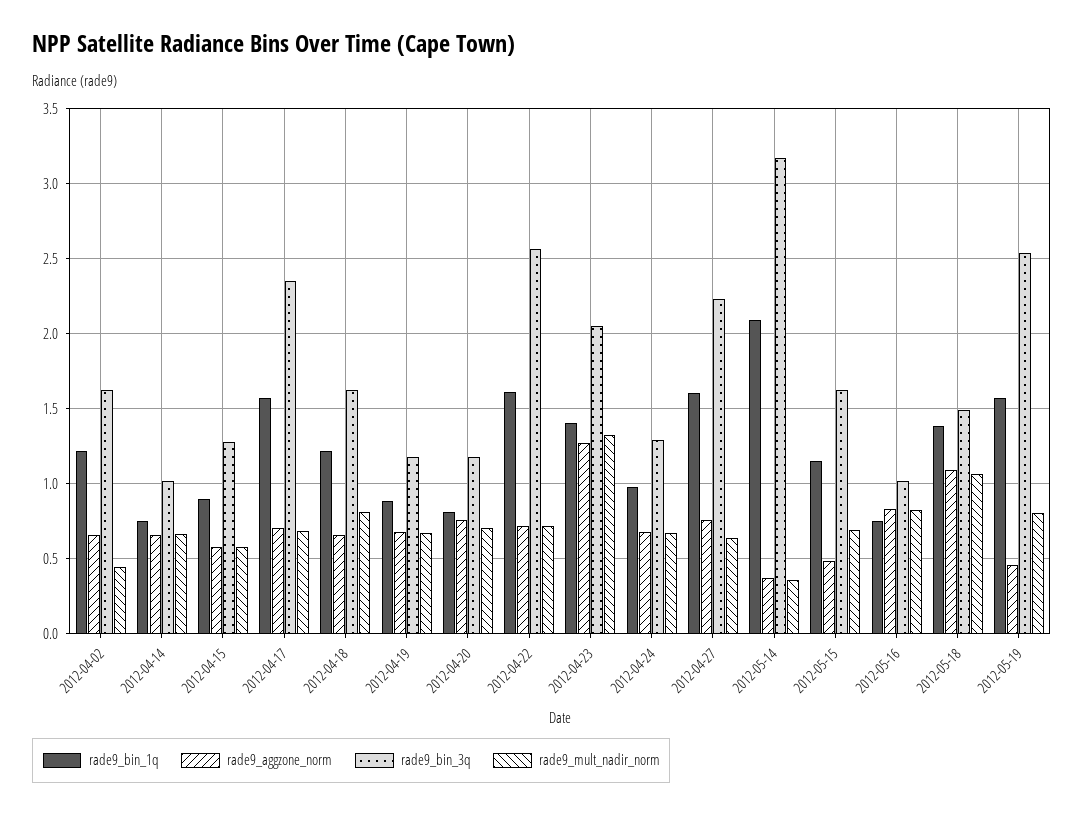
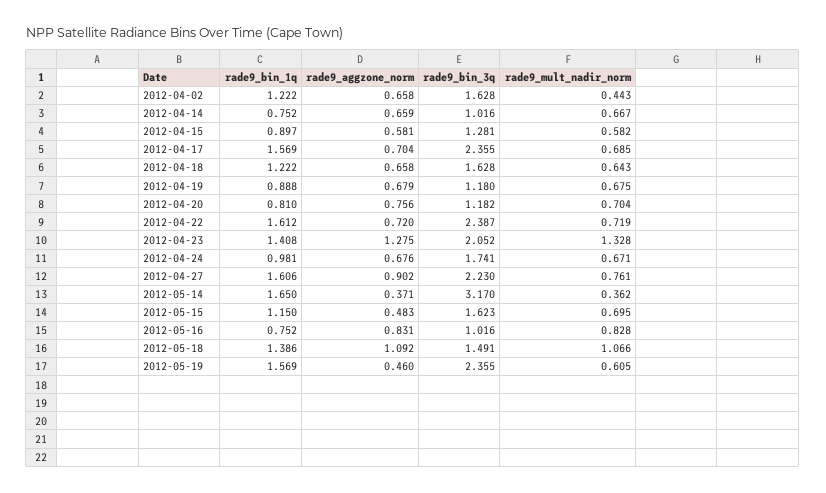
  {
    "rade9_bin_1q": {
      "2012-04-02": 1.222,
      "2012-04-14": 0.752,
      "2012-04-15": 0.897,
      "2012-04-17": 1.569,
      "2012-04-18": 1.222,
      "2012-04-19": 0.888,
      "2012-04-20": 0.81,
      "2012-04-22": 1.612,
      "2012-04-23": 1.408,
      "2012-04-24": 0.981,
      "2012-04-27": 1.606,
-     "2012-05-14": 2.1,
+     "2012-05-14": 1.65,
      "2012-05-15": 1.15,
      "2012-05-16": 0.752,
      "2012-05-18": 1.386,
      "2012-05-19": 1.569
    },
    "rade9_aggzone_norm": {
      "2012-04-02": 0.658,
      "2012-04-14": 0.659,
      "2012-04-15": 0.581,
      "2012-04-17": 0.704,
      "2012-04-18": 0.658,
      "2012-04-19": 0.679,
      "2012-04-20": 0.756,
      "2012-04-22": 0.72,
      "2012-04-23": 1.275,
      "2012-04-24": 0.676,
-     "2012-04-27": 0.75,
+     "2012-04-27": 0.902,
      "2012-05-14": 0.371,
      "2012-05-15": 0.483,
      "2012-05-16": 0.831,
      "2012-05-18": 1.092,
      "2012-05-19": 0.46
    },
    "rade9_bin_3q": {
      "2012-04-02": 1.628,
      "2012-04-14": 1.016,
      "2012-04-15": 1.281,
      "2012-04-17": 2.355,
      "2012-04-18": 1.628,
      "2012-04-19": 1.18,
      "2012-04-20": 1.182,
-     "2012-04-22": 2.55,
+     "2012-04-22": 2.387,
      "2012-04-23": 2.052,
-     "2012-04-24": 1.3,
+     "2012-04-24": 1.741,
      "2012-04-27": 2.23,
      "2012-05-14": 3.17,
      "2012-05-15": 1.623,
      "2012-05-16": 1.016,
      "2012-05-18": 1.491,
-     "2012-05-19": 2.55
+     "2012-05-19": 2.355
    },
    "rade9_mult_nadir_norm": {
      "2012-04-02": 0.443,
      "2012-04-14": 0.667,
      "2012-04-15": 0.582,
      "2012-04-17": 0.685,
-     "2012-04-18": 0.8,
+     "2012-04-18": 0.643,
      "2012-04-19": 0.675,
      "2012-04-20": 0.704,
      "2012-04-22": 0.719,
      "2012-04-23": 1.328,
      "2012-04-24": 0.671,
-     "2012-04-27": 0.65,
+     "2012-04-27": 0.761,
      "2012-05-14": 0.362,
      "2012-05-15": 0.695,
      "2012-05-16": 0.828,
      "2012-05-18": 1.066,
-     "2012-05-19": 0.8
+     "2012-05-19": 0.605
    }
  }

